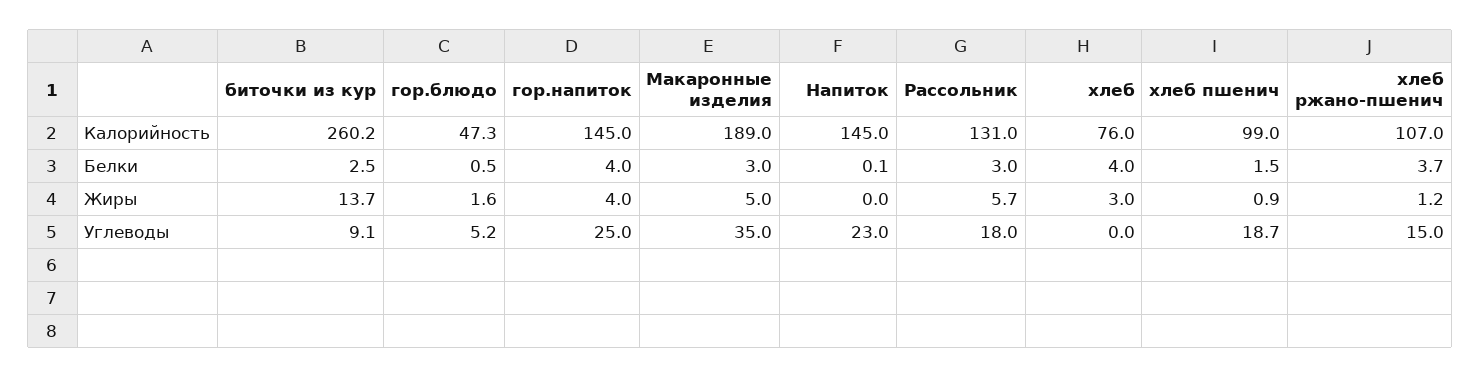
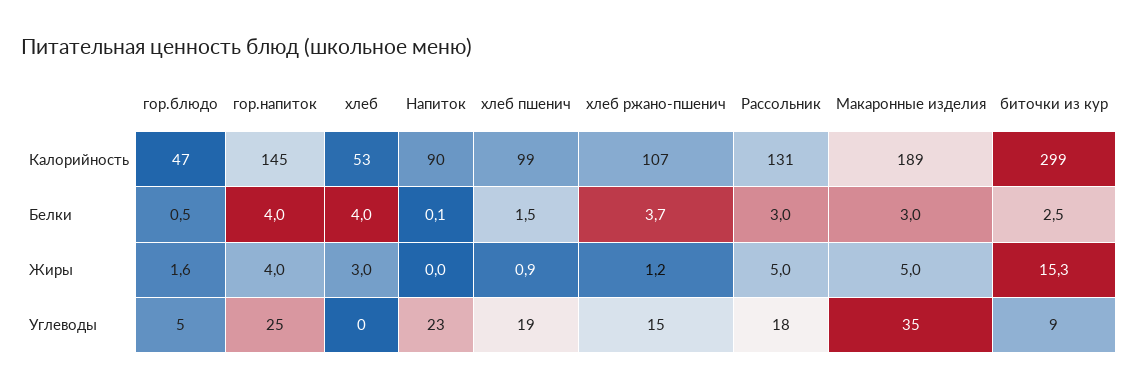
  {
    "биточки из кур": {
-     "Калорийность": 260.2,
+     "Калорийность": 299,
      "Белки": 2.5,
-     "Жиры": 13.7,
+     "Жиры": 15.3,
      "Углеводы": 9.1
    },
    "гор.блюдо": {
      "Калорийность": 47.3,
      "Белки": 0.5,
      "Жиры": 1.6,
      "Углеводы": 5.2
    },
    "гор.напиток": {
      "Калорийность": 145,
      "Белки": 4,
      "Жиры": 4,
      "Углеводы": 25
    },
    "Макаронные изделия": {
      "Калорийность": 189,
      "Белки": 3,
      "Жиры": 5,
      "Углеводы": 35
    },
    "Напиток": {
-     "Калорийность": 145,
+     "Калорийность": 90,
      "Белки": 0.1,
      "Жиры": 0,
      "Углеводы": 23
    },
    "Рассольник": {
      "Калорийность": 131,
      "Белки": 3,
-     "Жиры": 5.7,
+     "Жиры": 5,
      "Углеводы": 18
    },
    "хлеб": {
-     "Калорийность": 76,
+     "Калорийность": 53,
      "Белки": 4,
      "Жиры": 3,
      "Углеводы": 0
    },
    "хлеб пшенич": {
      "Калорийность": 99,
      "Белки": 1.5,
      "Жиры": 0.9,
      "Углеводы": 18.7
    },
    "хлеб ржано-пшенич": {
      "Калорийность": 107,
      "Белки": 3.7,
      "Жиры": 1.2,
      "Углеводы": 15
    }
  }

